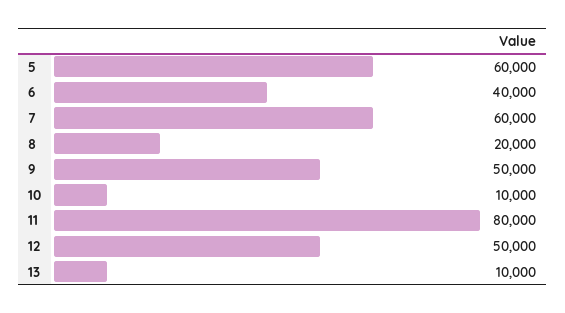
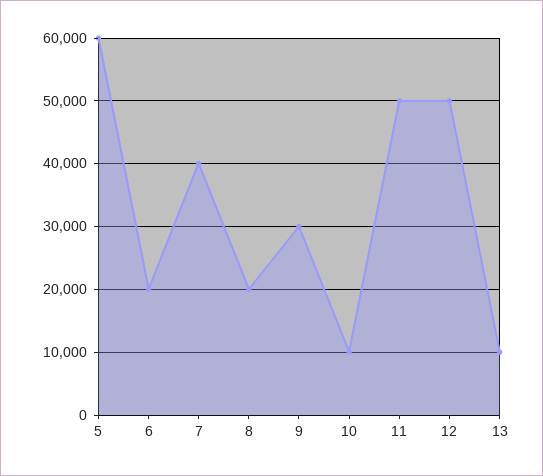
  {
    "5": 60000,
-   "6": 40000,
+   "6": 20000,
-   "7": 60000,
+   "7": 40000,
    "8": 20000,
-   "9": 50000,
+   "9": 30000,
    "10": 10000,
-   "11": 80000,
+   "11": 50000,
    "12": 50000,
    "13": 10000
  }

